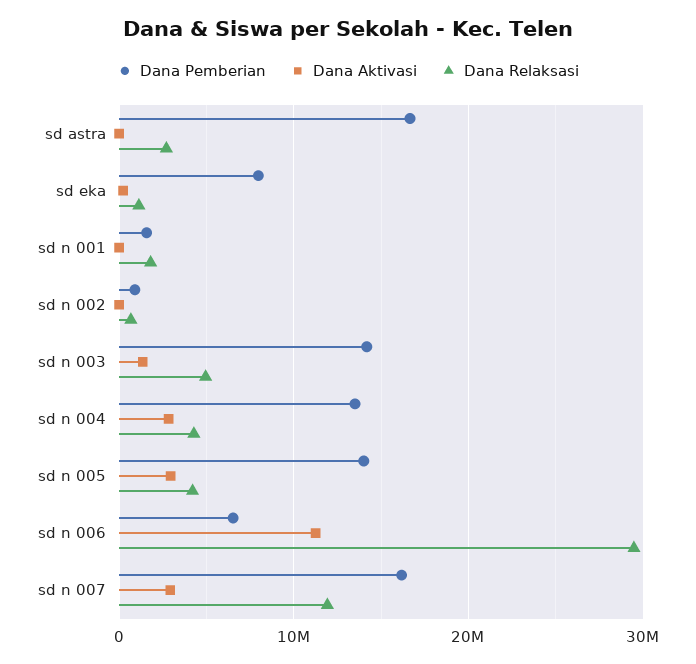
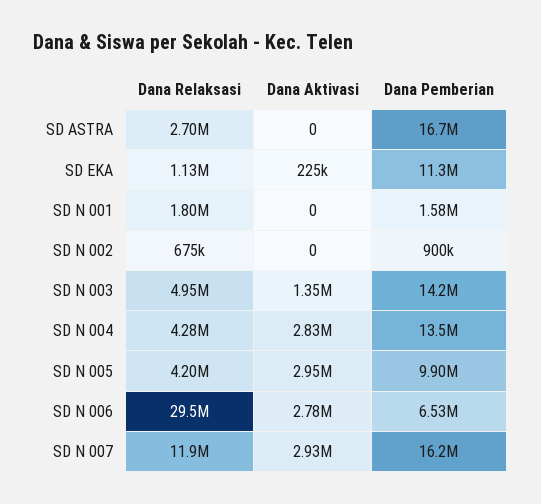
  {
    "Dana Pemberian": {
      "sd astra": 16700000,
-     "sd eka": 8000000,
+     "sd eka": 11300000,
      "sd n 001": 1580000,
      "sd n 002": 900000,
      "sd n 003": 14200000,
      "sd n 004": 13500000,
-     "sd n 005": 14000000,
+     "sd n 005": 9900000,
      "sd n 006": 6530000,
      "sd n 007": 16200000
    },
    "Dana Aktivasi": {
      "sd astra": 0,
      "sd eka": 225000,
      "sd n 001": 0,
      "sd n 002": 0,
      "sd n 003": 1350000,
      "sd n 004": 2830000,
      "sd n 005": 2950000,
-     "sd n 006": 11000000,
+     "sd n 006": 2780000,
      "sd n 007": 2930000
    },
    "Dana Relaksasi": {
      "sd astra": 2700000,
      "sd eka": 1130000,
      "sd n 001": 1800000,
      "sd n 002": 675000,
      "sd n 003": 4950000,
      "sd n 004": 4280000,
      "sd n 005": 4200000,
      "sd n 006": 29500000,
      "sd n 007": 11900000
    }
  }

